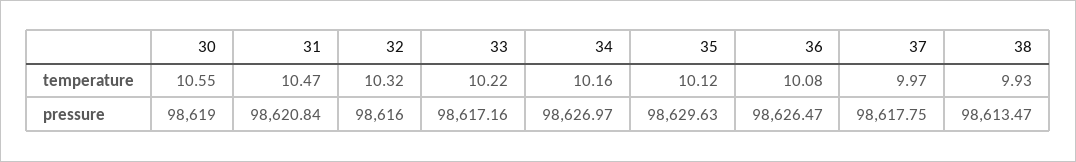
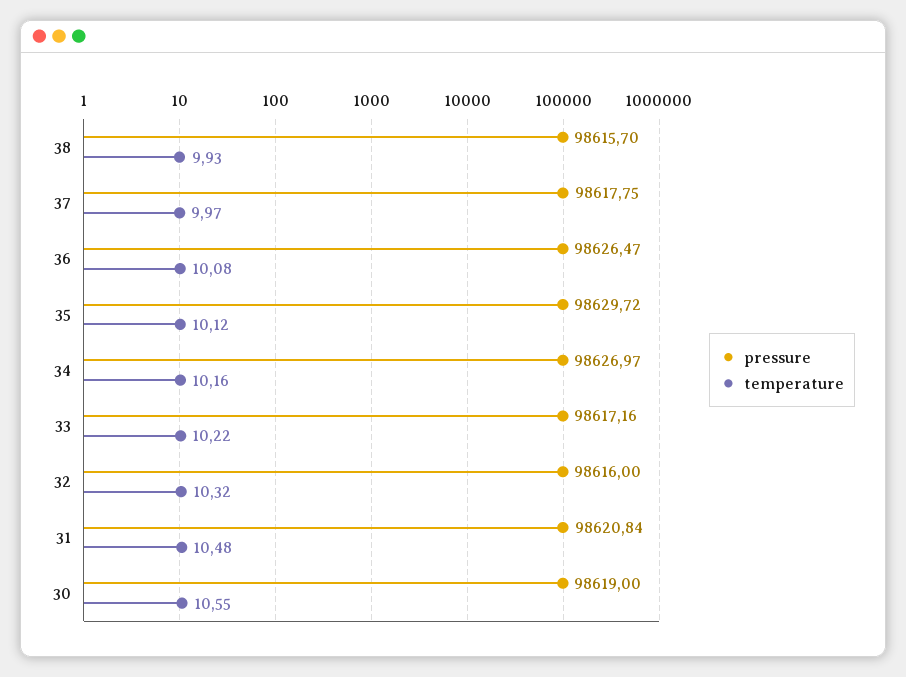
  {
    "temperature": {
      "30": 10.55,
-     "31": 10.47,
+     "31": 10.48,
      "32": 10.32,
      "33": 10.22,
      "34": 10.16,
      "35": 10.12,
      "36": 10.08,
      "37": 9.97,
      "38": 9.93
    },
    "pressure": {
      "30": 98619,
      "31": 98620.84,
      "32": 98616,
      "33": 98617.16,
      "34": 98626.97,
-     "35": 98629.63,
+     "35": 98629.72,
      "36": 98626.47,
      "37": 98617.75,
-     "38": 98613.47
+     "38": 98615.7
    }
  }

